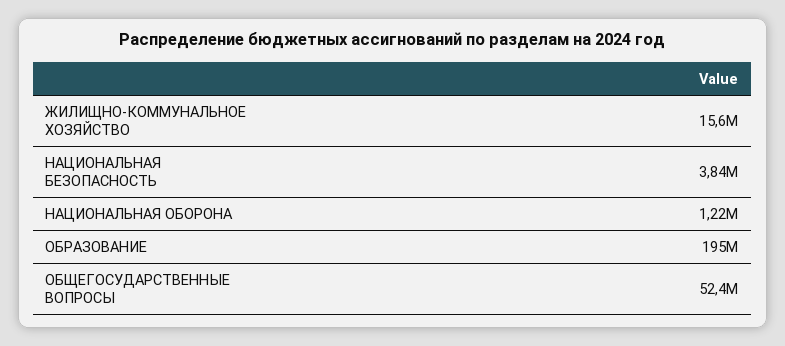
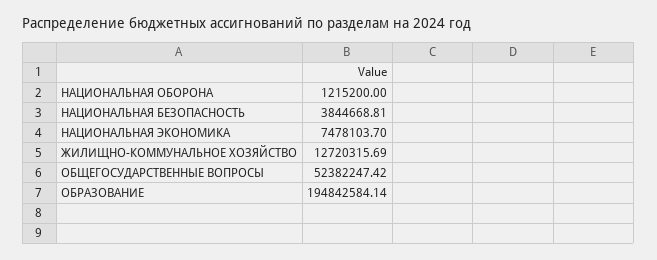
  {
-   "ЖИЛИЩНО-КОММУНАЛЬНОЕ ХОЗЯЙСТВО": 15600000,
+   "ЖИЛИЩНО-КОММУНАЛЬНОЕ ХОЗЯЙСТВО": 12720315.69,
    "НАЦИОНАЛЬНАЯ БЕЗОПАСНОСТЬ": 3844668.81,
    "НАЦИОНАЛЬНАЯ ОБОРОНА": 1215200,
    "ОБРАЗОВАНИЕ": 194842584.14,
-   "ОБЩЕГОСУДАРСТВЕННЫЕ ВОПРОСЫ": 52382247.42
+   "ОБЩЕГОСУДАРСТВЕННЫЕ ВОПРОСЫ": 52382247.42,
+   "НАЦИОНАЛЬНАЯ ЭКОНОМИКА": 7478103.7
  }

